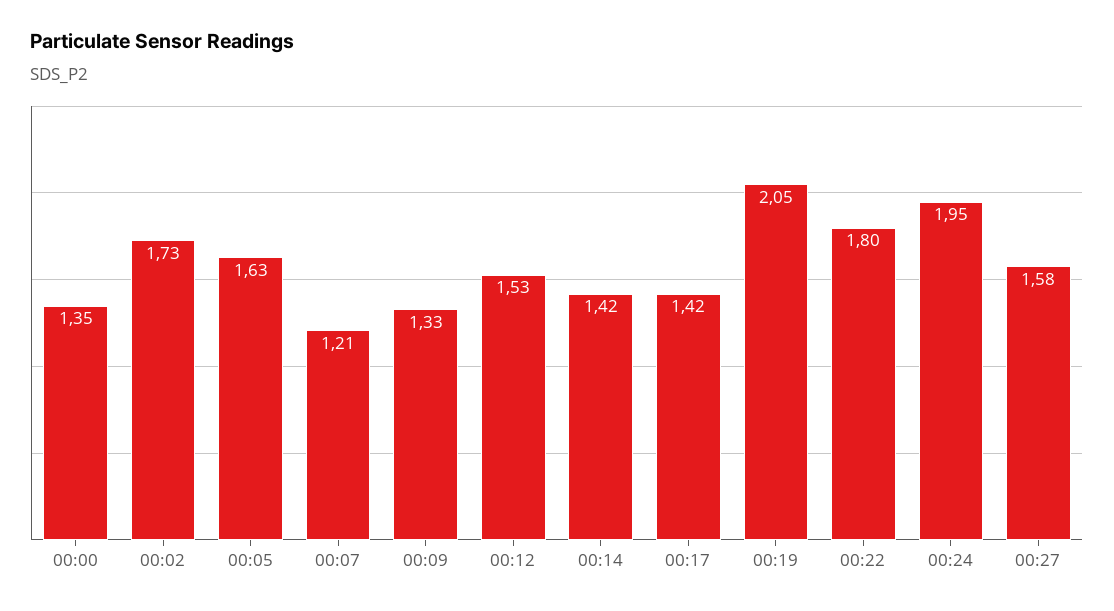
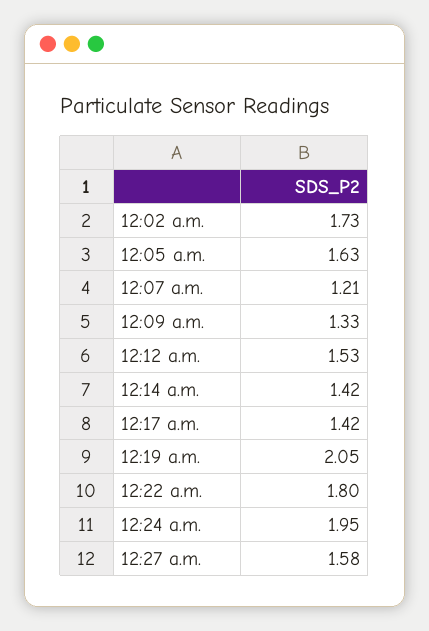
  {
-   "00:00": 1.35,
    "00:02": 1.73,
    "00:05": 1.63,
    "00:07": 1.21,
    "00:09": 1.33,
    "00:12": 1.53,
    "00:14": 1.42,
    "00:17": 1.42,
    "00:19": 2.05,
    "00:22": 1.8,
    "00:24": 1.95,
    "00:27": 1.58
  }

